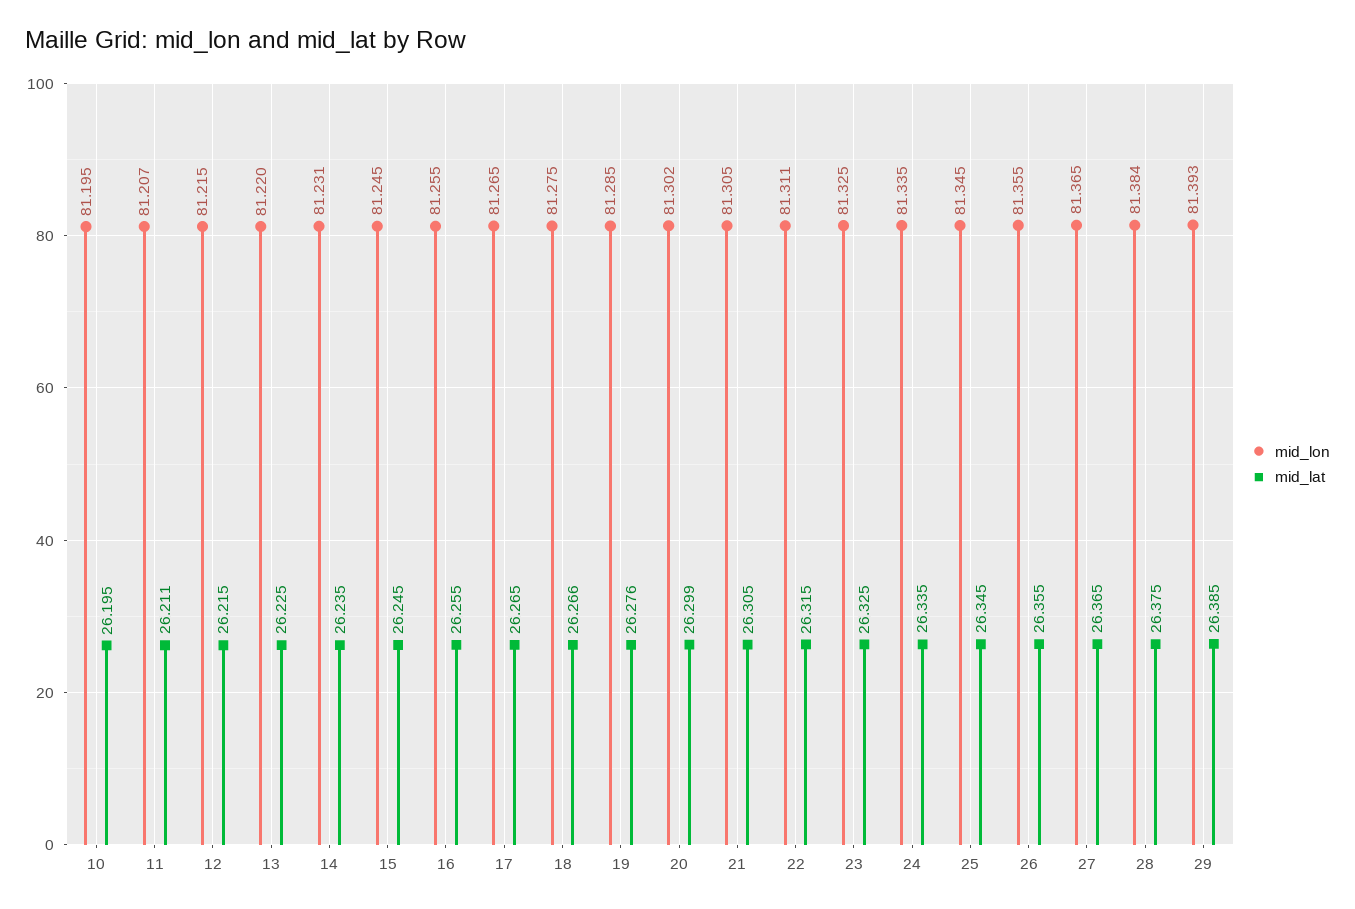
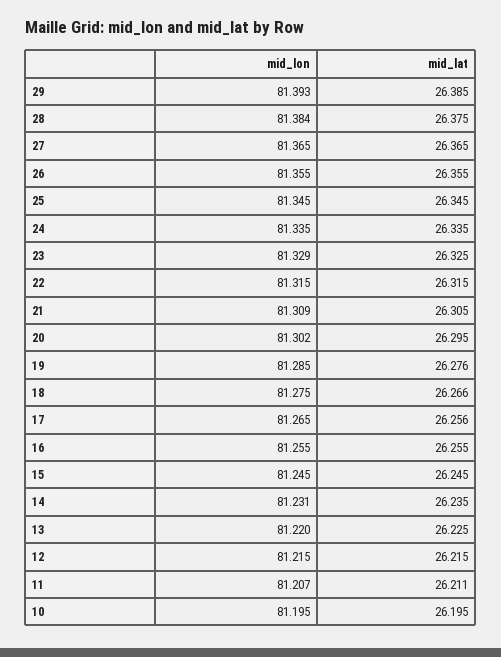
  {
    "mid_lon": {
      "10": 81.195,
      "11": 81.207,
      "12": 81.215,
      "13": 81.22,
      "14": 81.231,
      "15": 81.245,
      "16": 81.255,
      "17": 81.265,
      "18": 81.275,
      "19": 81.285,
      "20": 81.302,
-     "21": 81.305,
+     "21": 81.309,
-     "22": 81.311,
+     "22": 81.315,
-     "23": 81.325,
+     "23": 81.329,
      "24": 81.335,
      "25": 81.345,
      "26": 81.355,
      "27": 81.365,
      "28": 81.384,
      "29": 81.393
    },
    "mid_lat": {
      "10": 26.195,
      "11": 26.211,
      "12": 26.215,
      "13": 26.225,
      "14": 26.235,
      "15": 26.245,
      "16": 26.255,
-     "17": 26.265,
+     "17": 26.256,
      "18": 26.266,
      "19": 26.276,
-     "20": 26.299,
+     "20": 26.295,
      "21": 26.305,
      "22": 26.315,
      "23": 26.325,
      "24": 26.335,
      "25": 26.345,
      "26": 26.355,
      "27": 26.365,
      "28": 26.375,
      "29": 26.385
    }
  }

